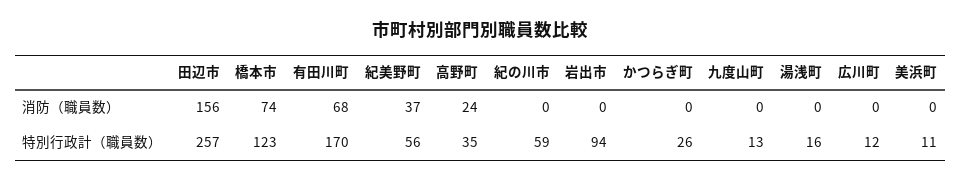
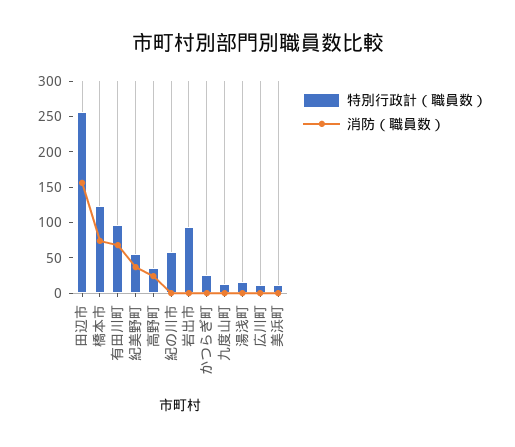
  {
    "消防（職員数）": {
      "田辺市": 156,
      "橋本市": 74,
      "有田川町": 68,
      "紀美野町": 37,
      "高野町": 24,
      "紀の川市": 0,
      "岩出市": 0,
      "かつらぎ町": 0,
      "九度山町": 0,
      "湯浅町": 0,
      "広川町": 0,
      "美浜町": 0
    },
    "特別行政計（職員数）": {
      "田辺市": 257,
      "橋本市": 123,
-     "有田川町": 170,
+     "有田川町": 100,
      "紀美野町": 56,
      "高野町": 35,
      "紀の川市": 59,
      "岩出市": 94,
      "かつらぎ町": 26,
      "九度山町": 13,
      "湯浅町": 16,
      "広川町": 12,
      "美浜町": 11
    }
  }

